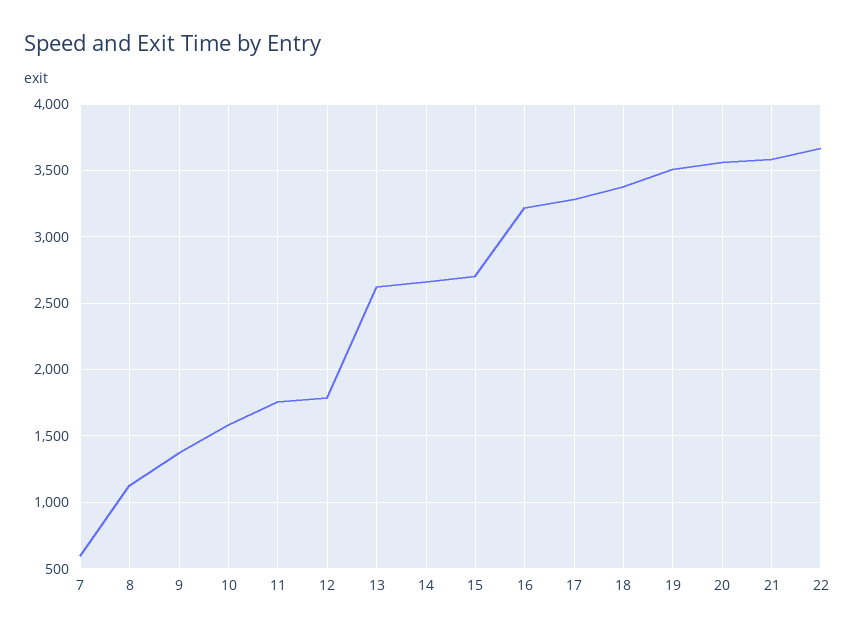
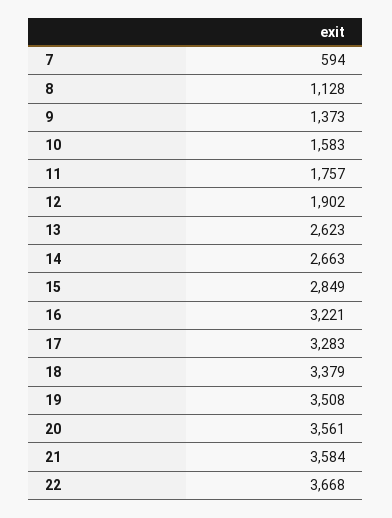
  {
    "7": 594,
    "8": 1128,
    "9": 1373,
    "10": 1583,
    "11": 1757,
-   "12": 1800,
+   "12": 1902,
    "13": 2623,
    "14": 2663,
-   "15": 2700,
+   "15": 2849,
    "16": 3221,
    "17": 3283,
    "18": 3379,
    "19": 3508,
    "20": 3561,
    "21": 3584,
    "22": 3668
  }

